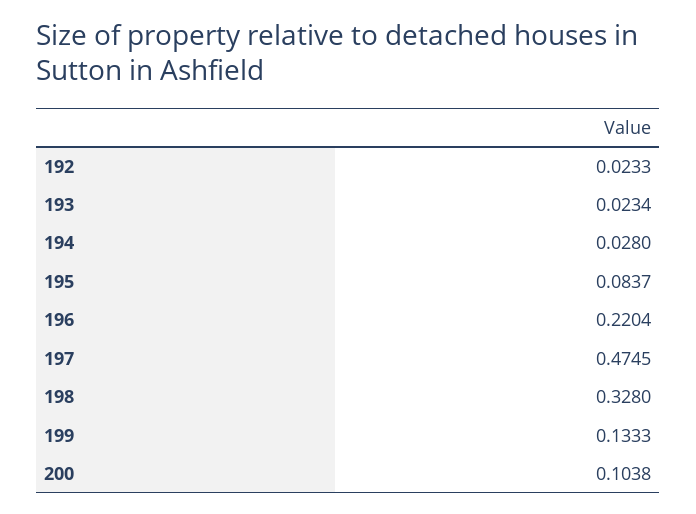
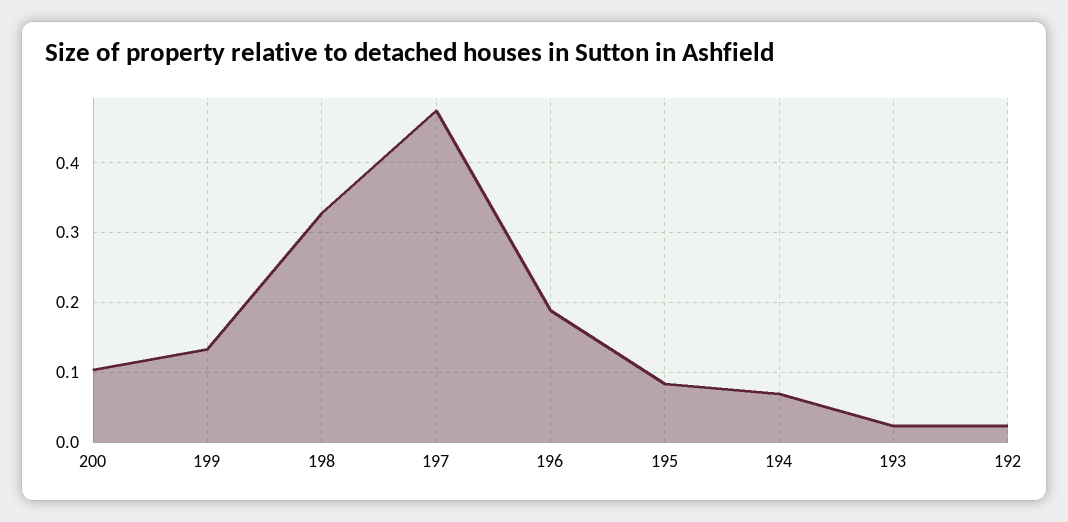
  {
    "192": 0.0233,
    "193": 0.0234,
-   "194": 0.028,
+   "194": 0.07,
    "195": 0.0837,
-   "196": 0.2204,
+   "196": 0.19,
    "197": 0.4745,
    "198": 0.328,
    "199": 0.1333,
    "200": 0.1038
  }

